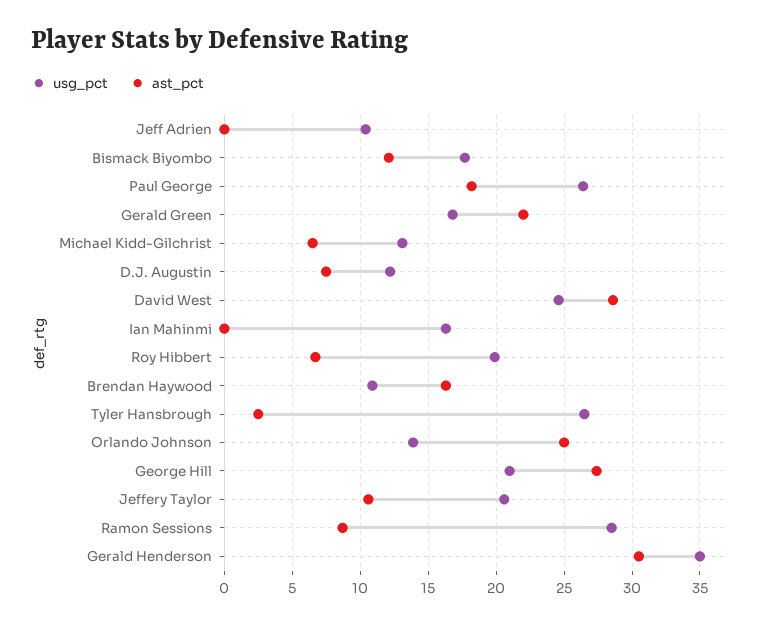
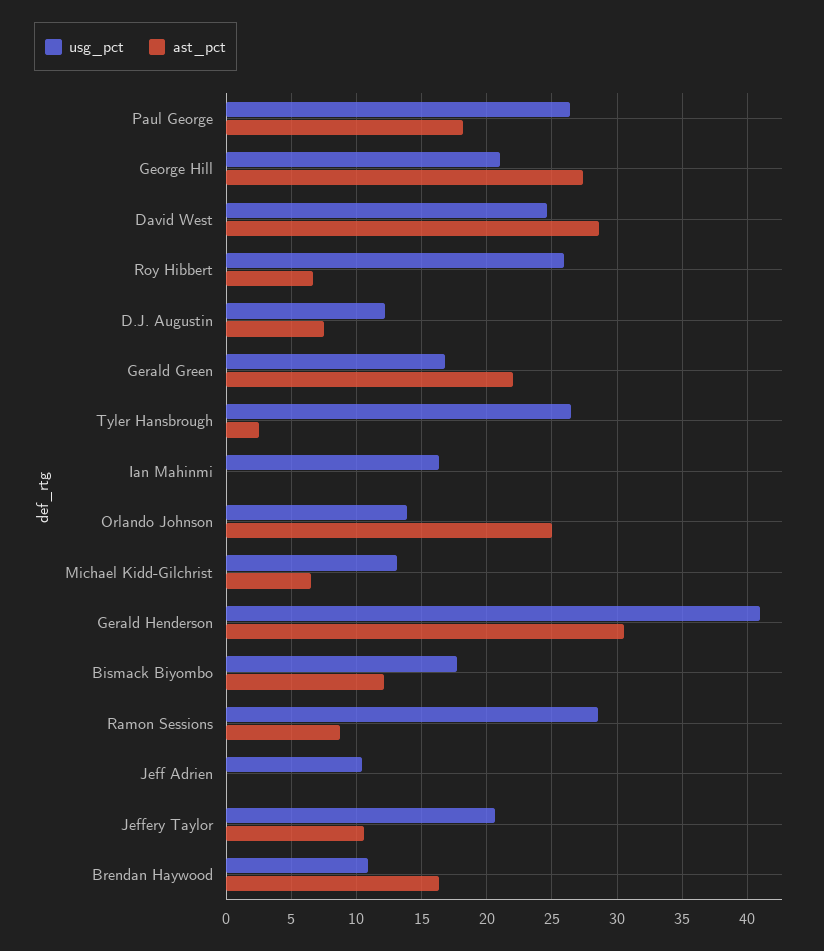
  {
    "usg_pct": {
      "Jeff Adrien": 10.5,
      "Bismack Biyombo": 17.5,
      "Paul George": 26.5,
      "Gerald Green": 17,
      "Michael Kidd-Gilchrist": 13,
      "D.J. Augustin": 12,
      "David West": 24.5,
      "Ian Mahinmi": 16.5,
-     "Roy Hibbert": 20,
+     "Roy Hibbert": 26,
      "Brendan Haywood": 11,
      "Tyler Hansbrough": 26.5,
      "Orlando Johnson": 14,
      "George Hill": 21,
      "Jeffery Taylor": 20.5,
      "Ramon Sessions": 28.5,
-     "Gerald Henderson": 35
+     "Gerald Henderson": 41
    },
    "ast_pct": {
      "Jeff Adrien": 0,
      "Bismack Biyombo": 12,
      "Paul George": 18,
      "Gerald Green": 22,
      "Michael Kidd-Gilchrist": 6.5,
      "D.J. Augustin": 7.5,
      "David West": 28.5,
      "Ian Mahinmi": 0,
      "Roy Hibbert": 6.5,
      "Brendan Haywood": 16.5,
      "Tyler Hansbrough": 2.5,
      "Orlando Johnson": 25,
      "George Hill": 27.5,
      "Jeffery Taylor": 10.5,
      "Ramon Sessions": 8.5,
      "Gerald Henderson": 30.5
    }
  }

